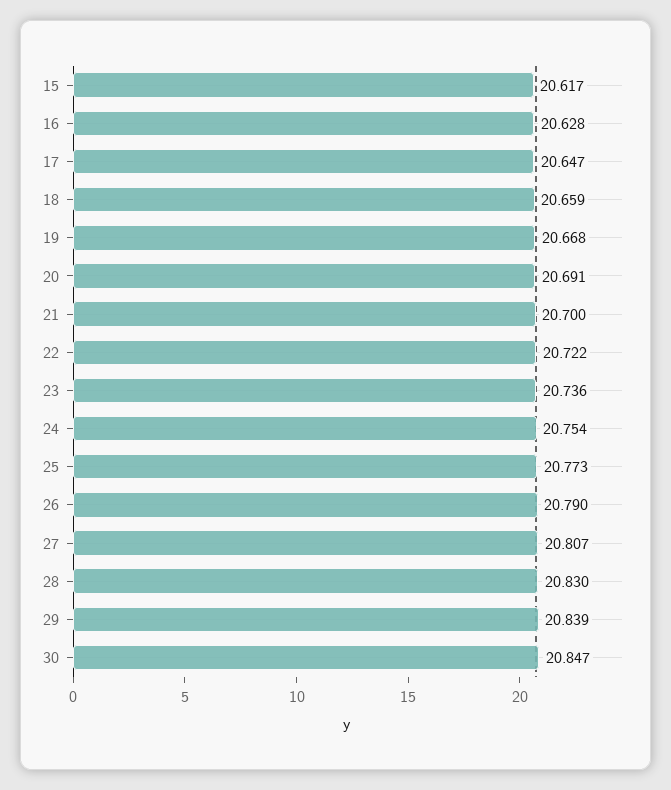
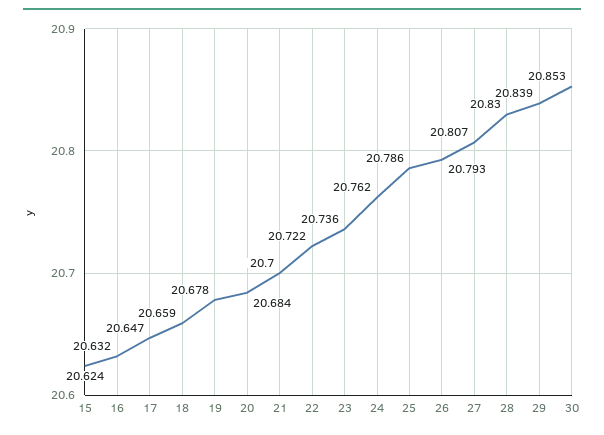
  {
-   "15": 20.617,
+   "15": 20.624,
-   "16": 20.628,
+   "16": 20.632,
    "17": 20.647,
    "18": 20.659,
-   "19": 20.668,
+   "19": 20.678,
-   "20": 20.691,
+   "20": 20.684,
    "21": 20.7,
    "22": 20.722,
    "23": 20.736,
-   "24": 20.754,
+   "24": 20.762,
-   "25": 20.773,
+   "25": 20.786,
-   "26": 20.79,
+   "26": 20.793,
    "27": 20.807,
    "28": 20.83,
    "29": 20.839,
-   "30": 20.847
+   "30": 20.853
  }

